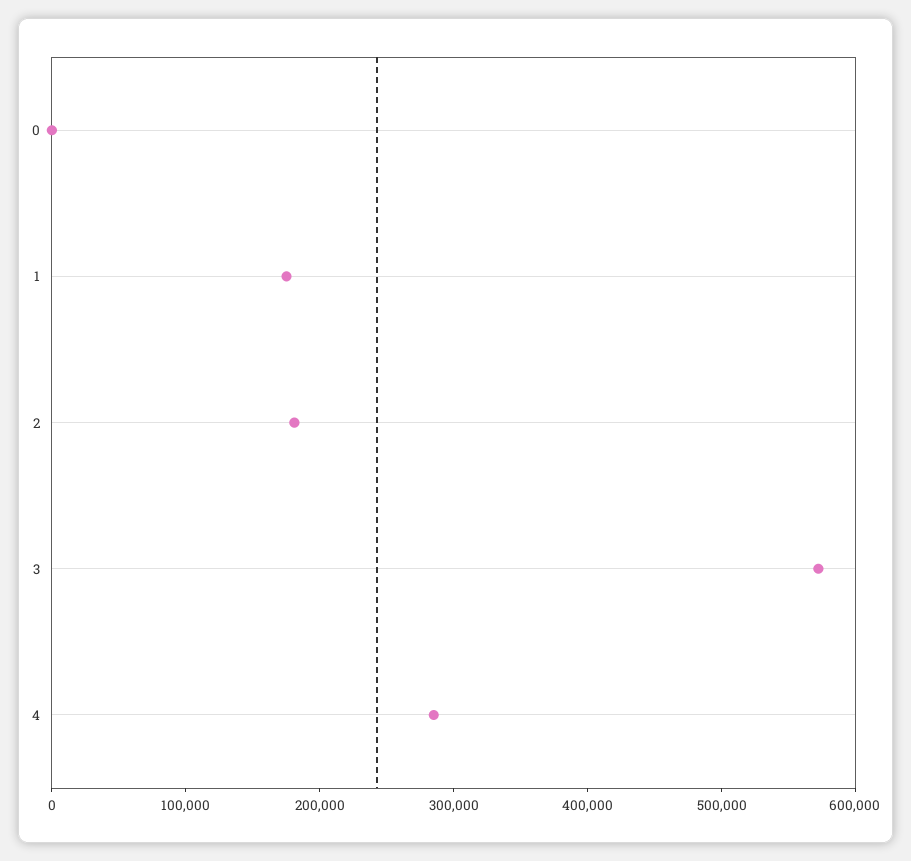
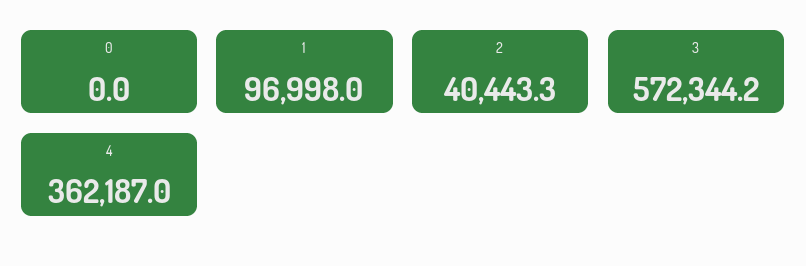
  {
    "0": 0,
-   "1": 180000,
+   "1": 96998,
-   "2": 180000,
+   "2": 40443.3,
    "3": 572344.2,
-   "4": 280000
+   "4": 362187
  }

